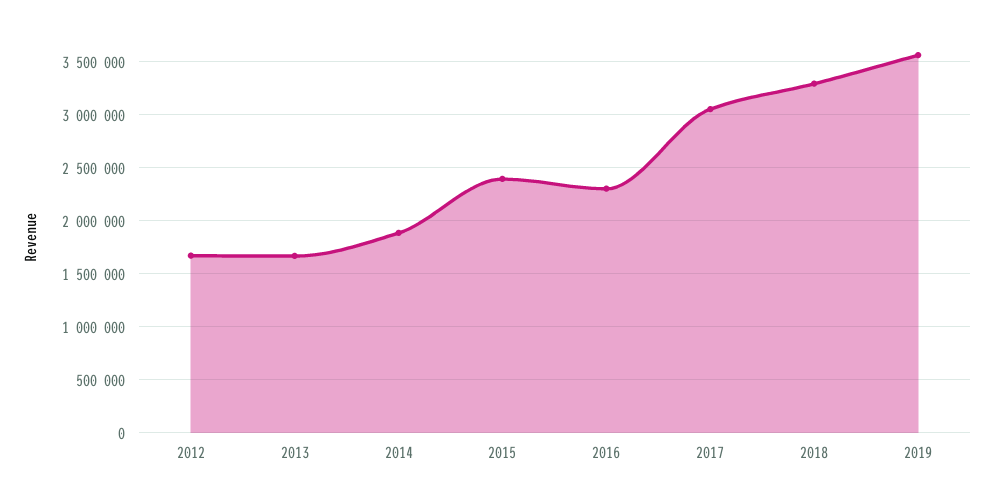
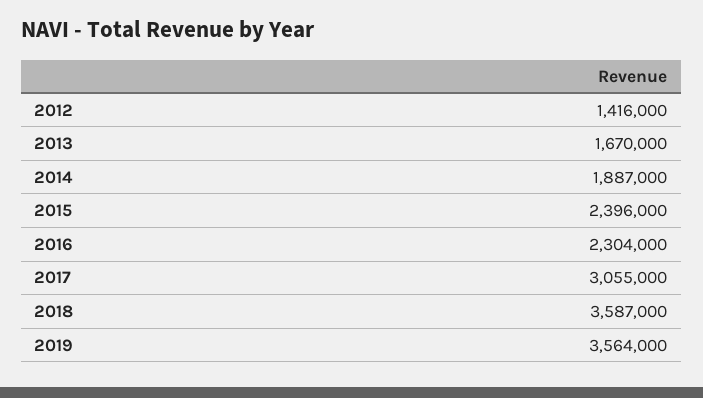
  {
-   "2012": 1700000,
+   "2012": 1416000,
    "2013": 1670000,
    "2014": 1887000,
    "2015": 2396000,
    "2016": 2304000,
    "2017": 3055000,
-   "2018": 3300000,
+   "2018": 3587000,
    "2019": 3564000
  }

